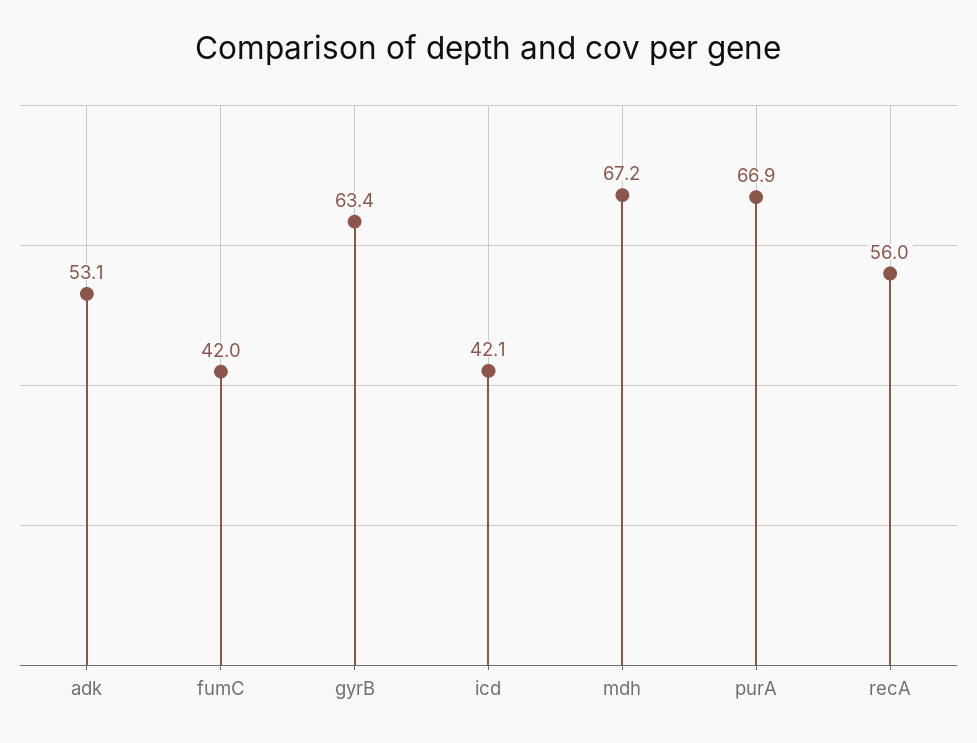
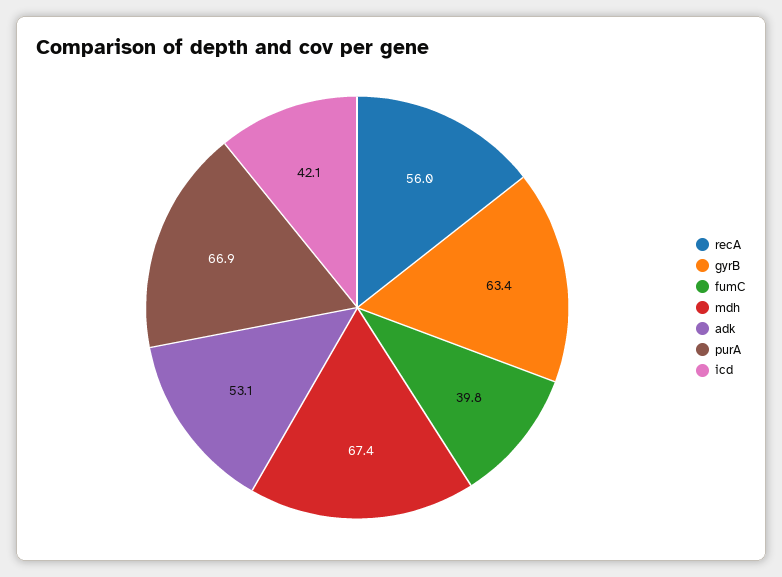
  {
    "adk": 53.1,
-   "fumC": 42,
+   "fumC": 39.8,
    "gyrB": 63.4,
    "icd": 42.1,
-   "mdh": 67.2,
+   "mdh": 67.4,
    "purA": 66.9,
    "recA": 56
  }

